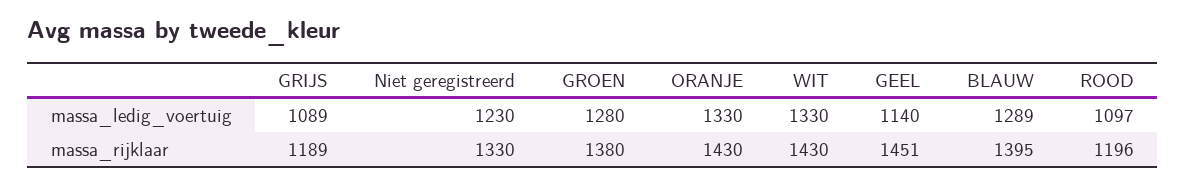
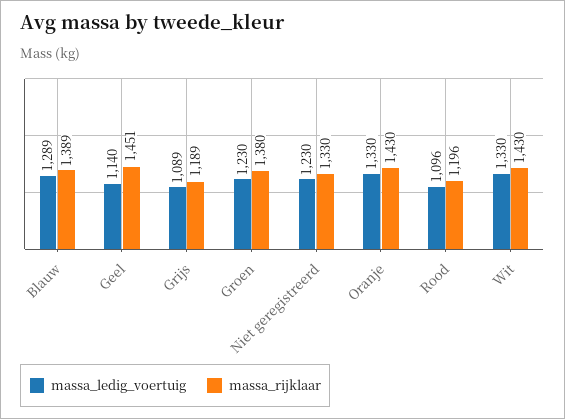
  {
    "massa_ledig_voertuig": {
      "GRIJS": 1089,
      "Niet geregistreerd": 1230,
-     "GROEN": 1280,
+     "GROEN": 1230,
      "ORANJE": 1330,
      "WIT": 1330,
      "GEEL": 1140,
      "BLAUW": 1289,
-     "ROOD": 1097
+     "ROOD": 1096
    },
    "massa_rijklaar": {
      "GRIJS": 1189,
      "Niet geregistreerd": 1330,
      "GROEN": 1380,
      "ORANJE": 1430,
      "WIT": 1430,
      "GEEL": 1451,
-     "BLAUW": 1395,
+     "BLAUW": 1389,
      "ROOD": 1196
    }
  }

